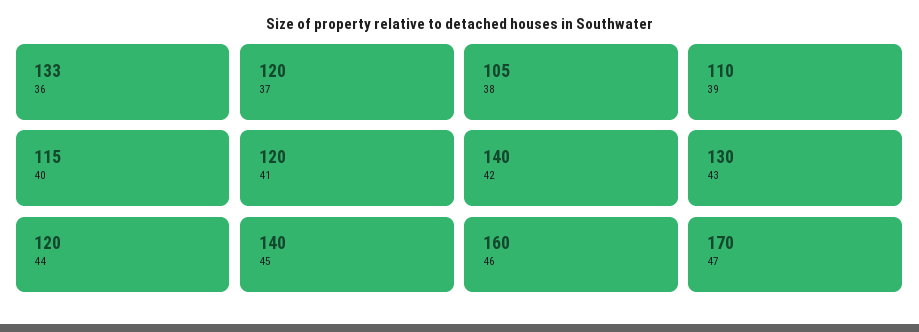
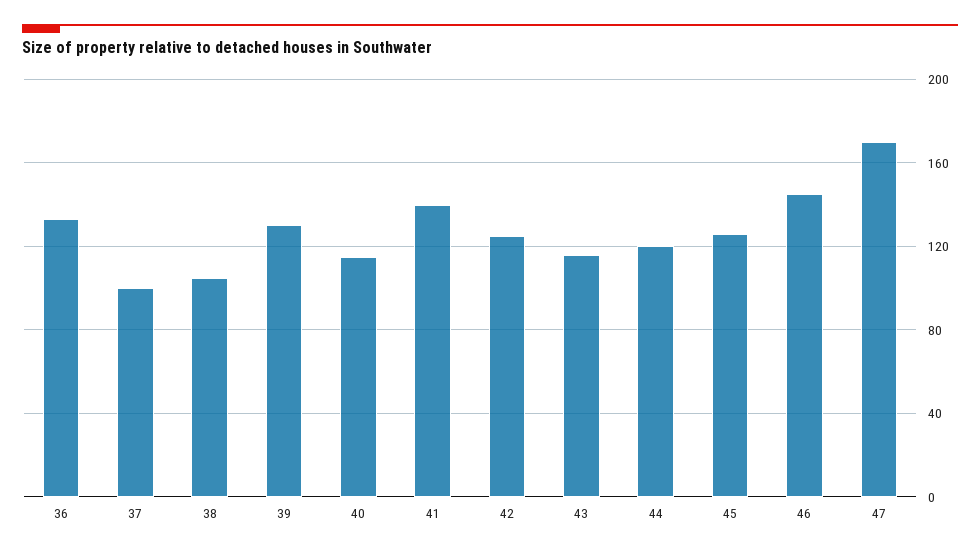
  {
    "36": 133,
-   "37": 120,
+   "37": 100,
    "38": 105,
-   "39": 110,
+   "39": 130,
    "40": 115,
-   "41": 120,
+   "41": 140,
-   "42": 140,
+   "42": 125,
-   "43": 130,
+   "43": 115,
    "44": 120,
-   "45": 140,
+   "45": 125,
-   "46": 160,
+   "46": 145,
    "47": 170
  }

